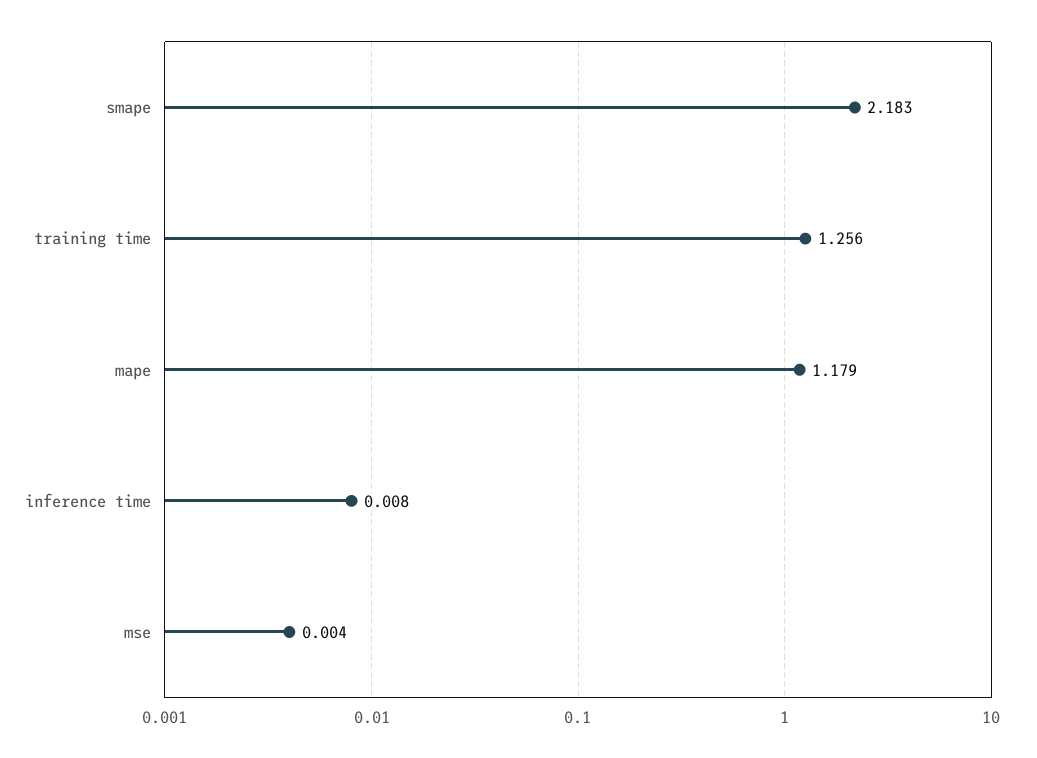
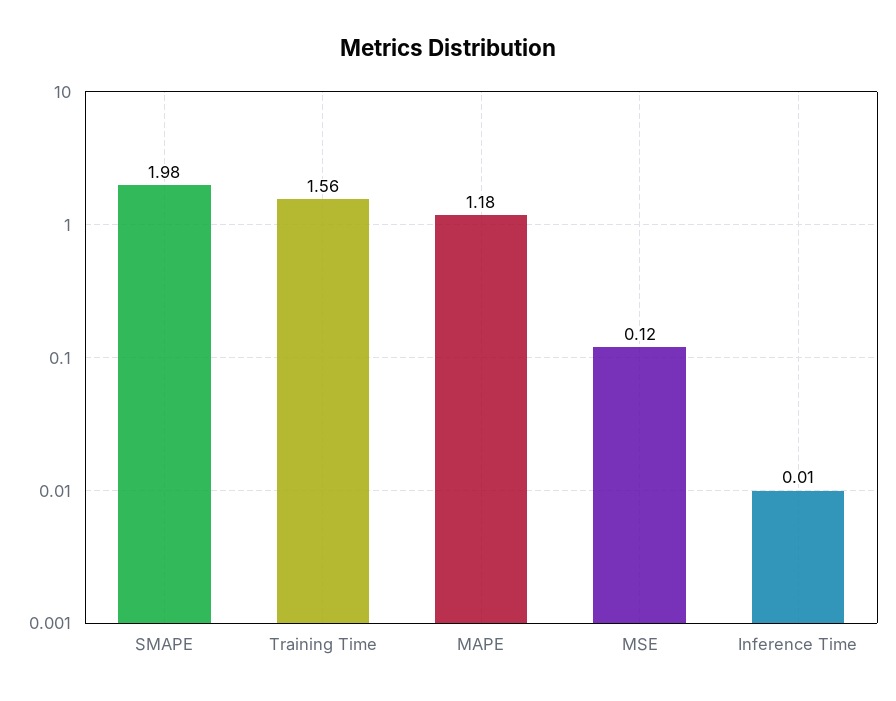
  {
-   "smape": 2.183,
+   "smape": 1.98,
-   "training time": 1.256,
+   "training time": 1.56,
    "mape": 1.179,
    "inference time": 0.008,
-   "mse": 0.004
+   "mse": 0.12
  }

